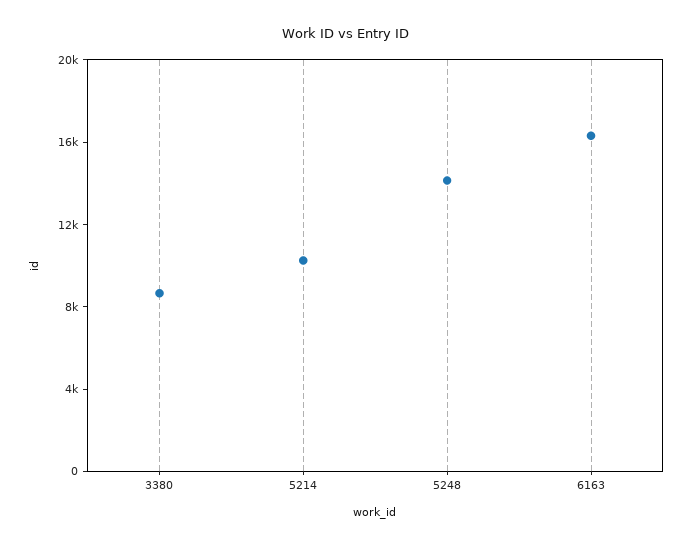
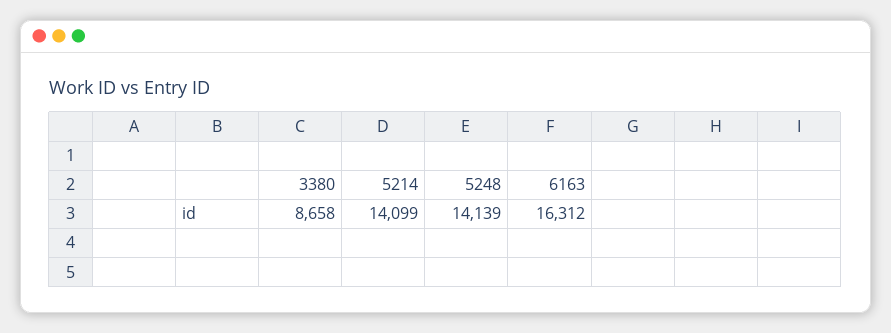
  {
    "3380": 8658,
-   "5214": 10000,
+   "5214": 14099,
    "5248": 14139,
    "6163": 16312
  }

